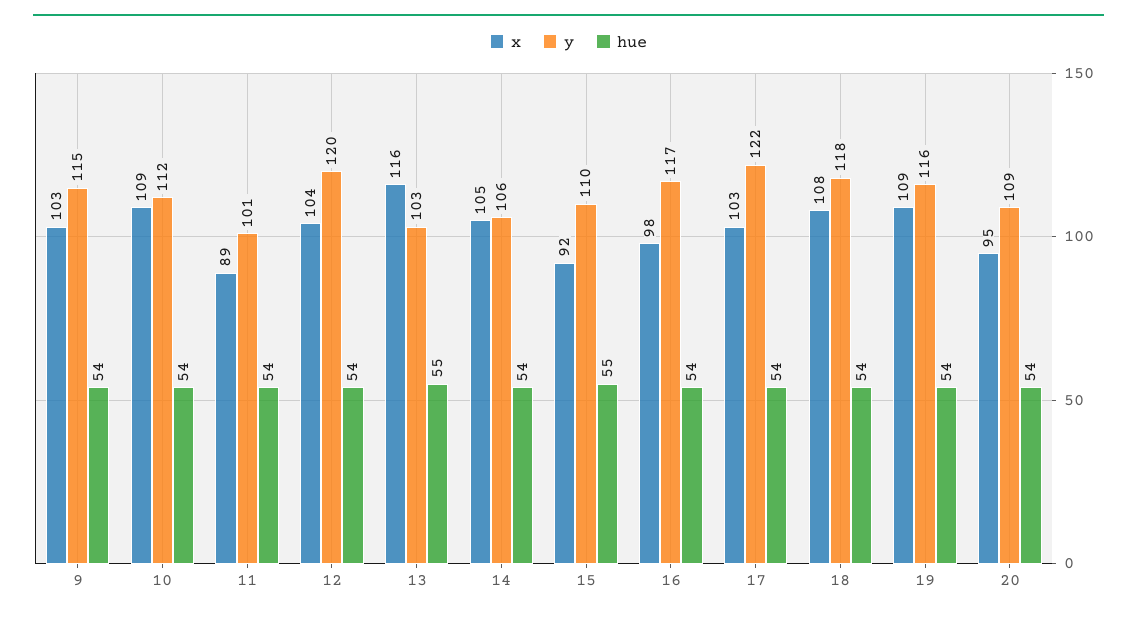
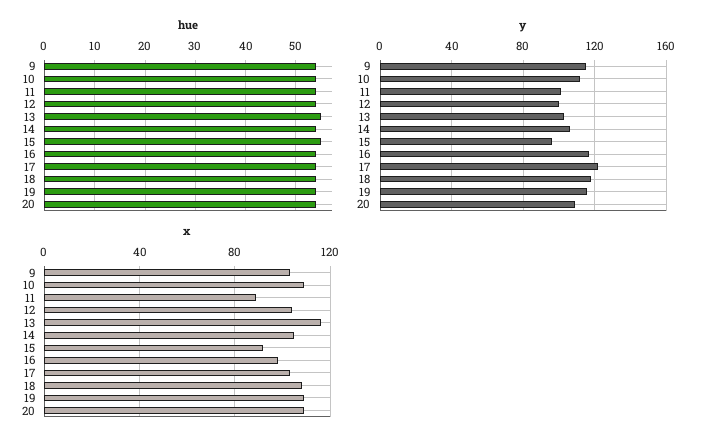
  {
    "x": {
      "9": 103,
      "10": 109,
      "11": 89,
      "12": 104,
      "13": 116,
      "14": 105,
      "15": 92,
      "16": 98,
      "17": 103,
      "18": 108,
      "19": 109,
-     "20": 95
+     "20": 110
    },
    "y": {
      "9": 115,
      "10": 112,
      "11": 101,
-     "12": 120,
+     "12": 100,
      "13": 103,
      "14": 106,
-     "15": 110,
+     "15": 95,
      "16": 117,
      "17": 122,
      "18": 118,
      "19": 116,
      "20": 109
    },
    "hue": {
      "9": 54,
      "10": 54,
      "11": 54,
      "12": 54,
      "13": 55,
      "14": 54,
      "15": 55,
      "16": 54,
      "17": 54,
      "18": 54,
      "19": 54,
      "20": 54
    }
  }

